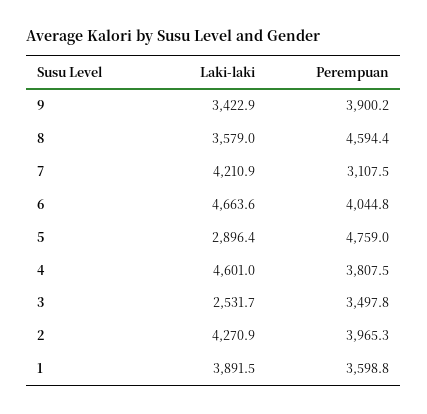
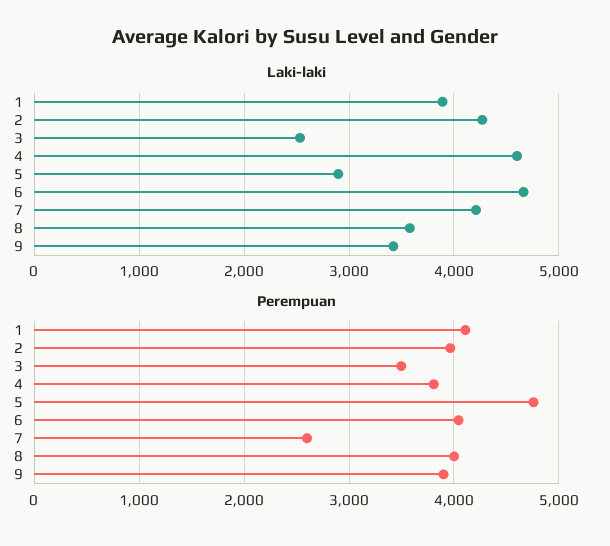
  {
    "Laki-laki": {
      "9": 3422.9,
      "8": 3579,
      "7": 4210.9,
      "6": 4663.6,
      "5": 2896.4,
      "4": 4601,
      "3": 2531.7,
      "2": 4270.9,
      "1": 3891.5
    },
    "Perempuan": {
      "9": 3900.2,
-     "8": 4594.4,
+     "8": 4000,
-     "7": 3107.5,
+     "7": 2600,
      "6": 4044.8,
      "5": 4759,
      "4": 3807.5,
      "3": 3497.8,
      "2": 3965.3,
-     "1": 3598.8
+     "1": 4100
    }
  }

